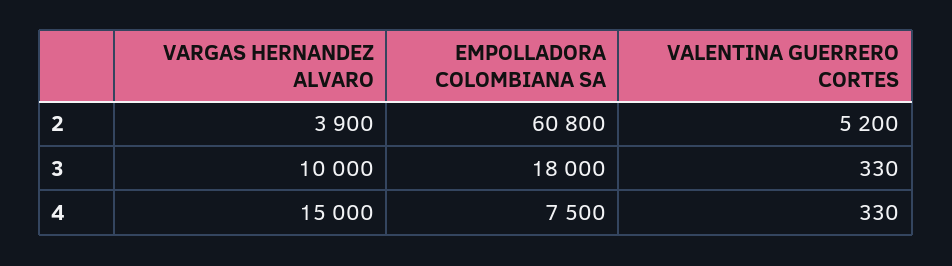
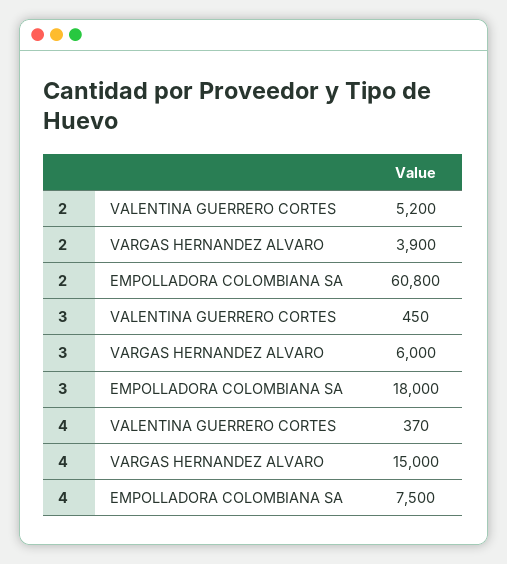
  {
    "VARGAS HERNANDEZ ALVARO": {
      "2": 3900,
-     "3": 10000,
+     "3": 6000,
      "4": 15000
    },
    "EMPOLLADORA COLOMBIANA SA": {
      "2": 60800,
      "3": 18000,
      "4": 7500
    },
    "VALENTINA GUERRERO CORTES": {
      "2": 5200,
-     "3": 330,
+     "3": 450,
-     "4": 330
+     "4": 370
    }
  }

